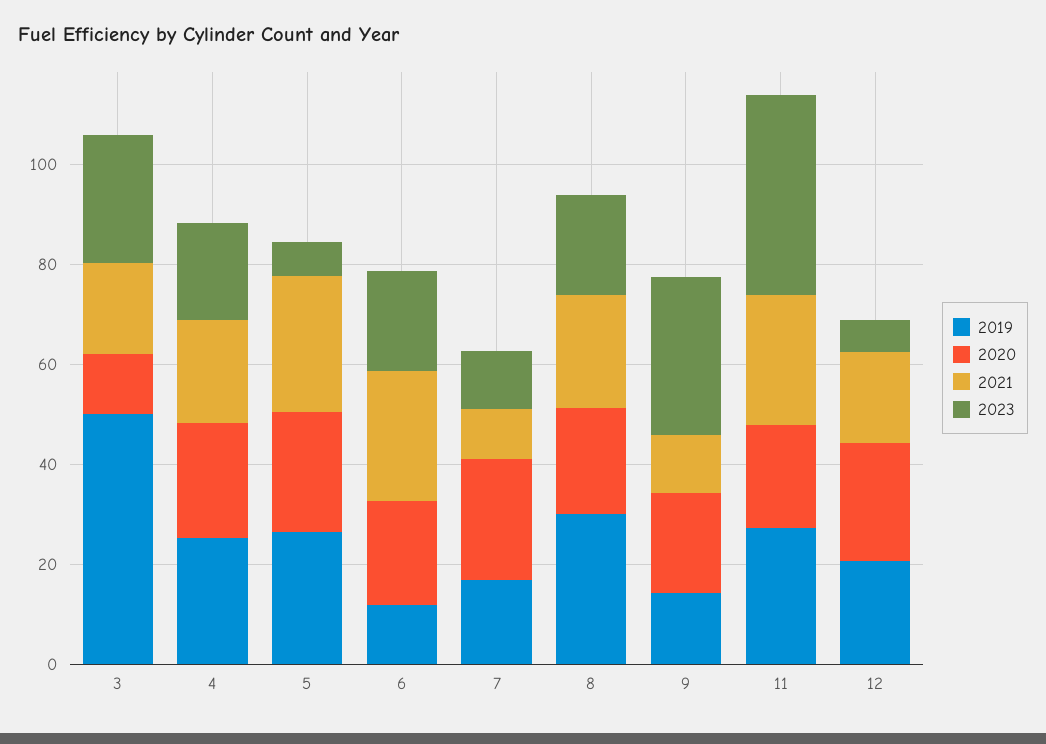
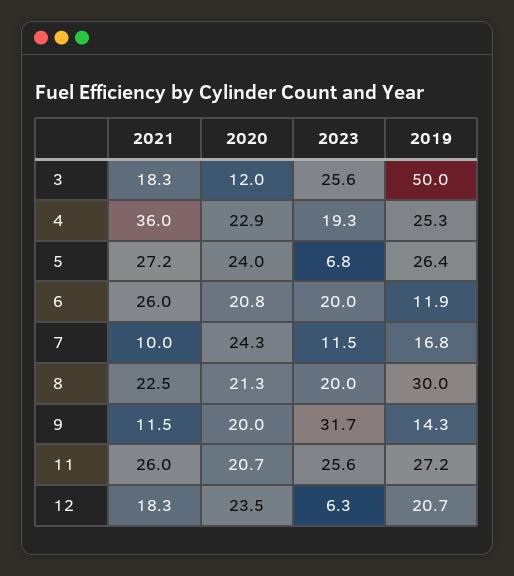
  {
    "2019": {
      "3": 50,
      "4": 25.3,
      "5": 26.4,
      "6": 11.9,
      "7": 16.8,
      "8": 30,
      "9": 14.3,
      "11": 27.2,
      "12": 20.7
    },
    "2020": {
      "3": 12,
      "4": 22.9,
      "5": 24,
      "6": 20.8,
      "7": 24.3,
      "8": 21.3,
      "9": 20,
      "11": 20.7,
      "12": 23.5
    },
    "2021": {
      "3": 18.3,
-     "4": 20,
+     "4": 36,
      "5": 27.2,
      "6": 26,
      "7": 10,
      "8": 22.5,
      "9": 11.5,
      "11": 26,
      "12": 18.3
    },
    "2023": {
      "3": 25.6,
      "4": 19.3,
      "5": 6.8,
      "6": 20,
      "7": 11.5,
      "8": 20,
      "9": 31.7,
-     "11": 40,
+     "11": 25.6,
      "12": 6.3
    }
  }

